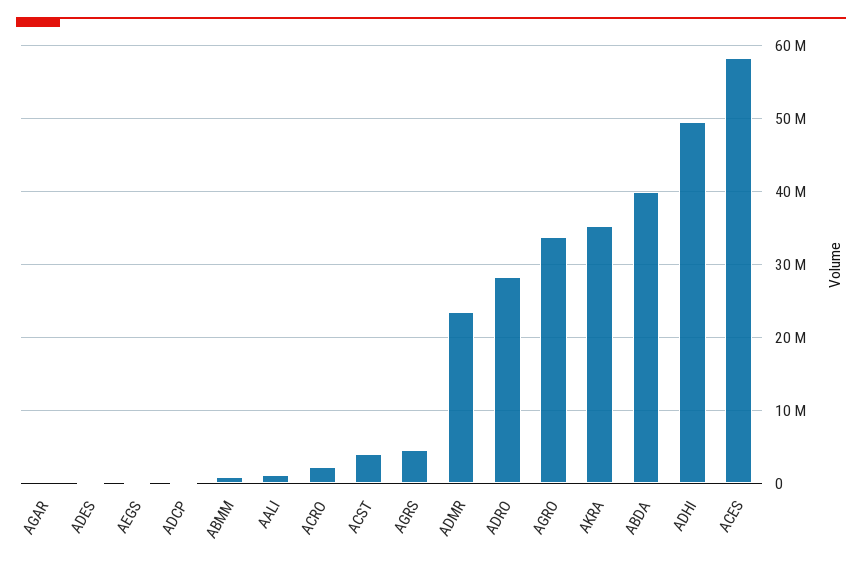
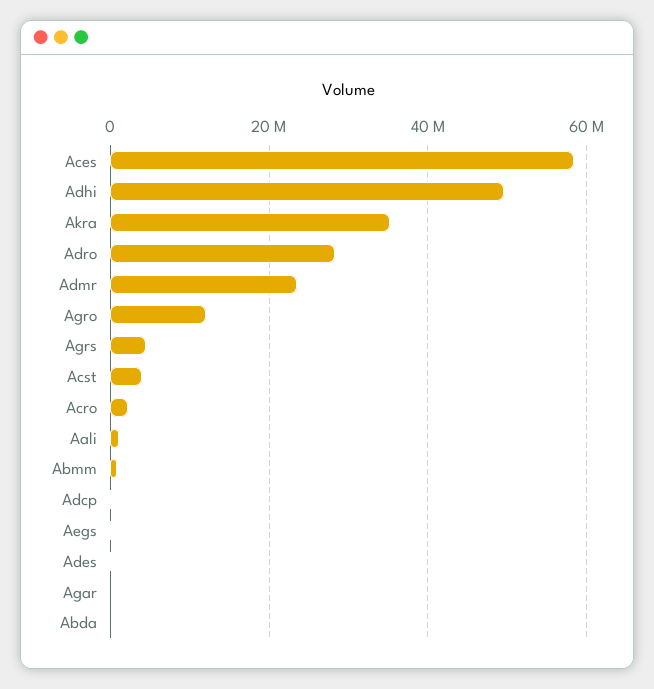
  {
    "AGAR": 0,
    "ADES": 0,
    "AEGS": 0,
    "ADCP": 0,
    "ABMM": 1000000,
    "AALI": 1000000,
    "ACRO": 2000000,
    "ACST": 4000000,
    "AGRS": 5000000,
    "ADMR": 23000000,
    "ADRO": 28000000,
-   "AGRO": 34000000,
+   "AGRO": 12000000,
    "AKRA": 35000000,
-   "ABDA": 40000000,
+   "ABDA": 0,
    "ADHI": 50000000,
    "ACES": 58000000
  }

